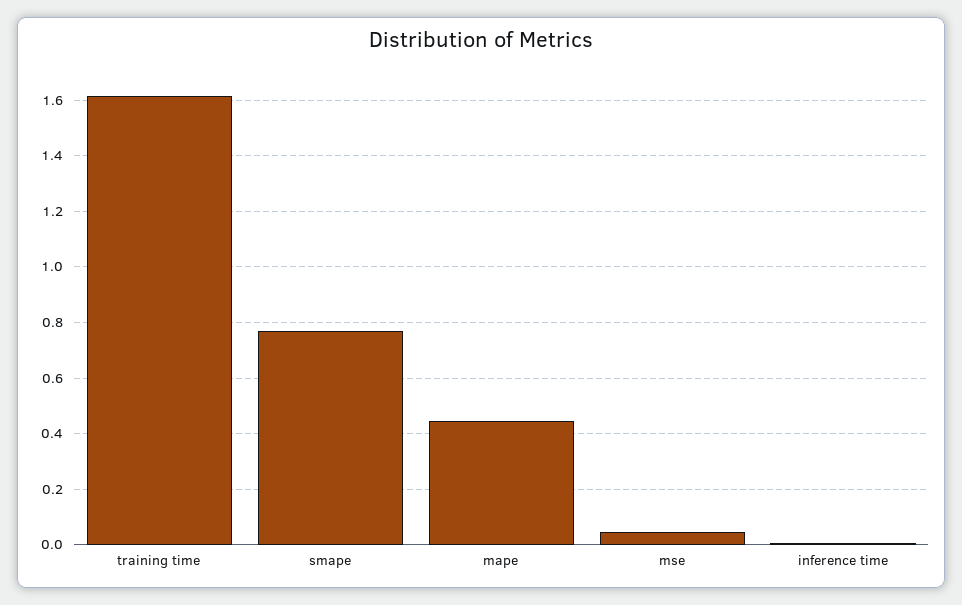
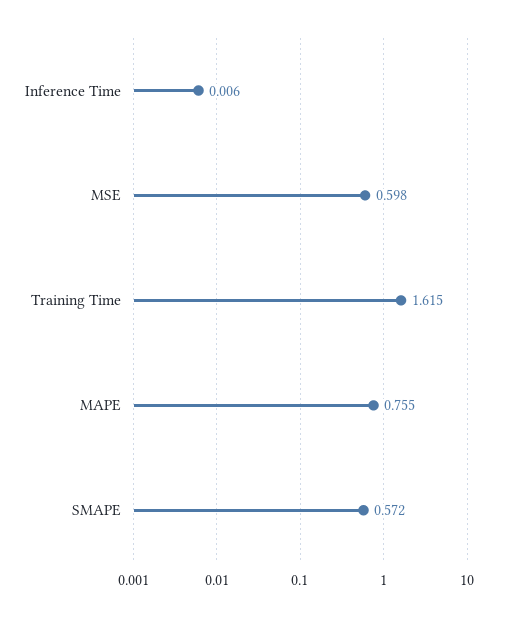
  {
    "training time": 1.615,
-   "smape": 0.775,
+   "smape": 0.572,
-   "mape": 0.45,
+   "mape": 0.755,
-   "mse": 0.05,
+   "mse": 0.598,
    "inference time": 0.006
  }

